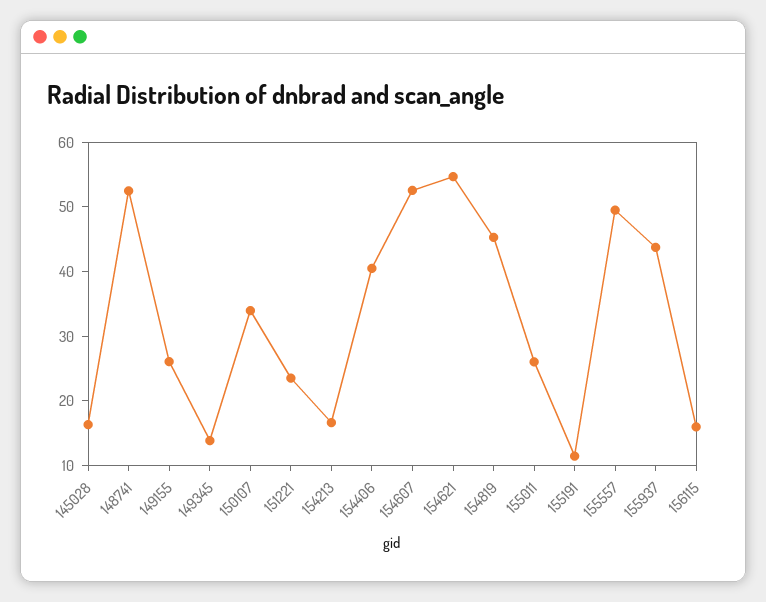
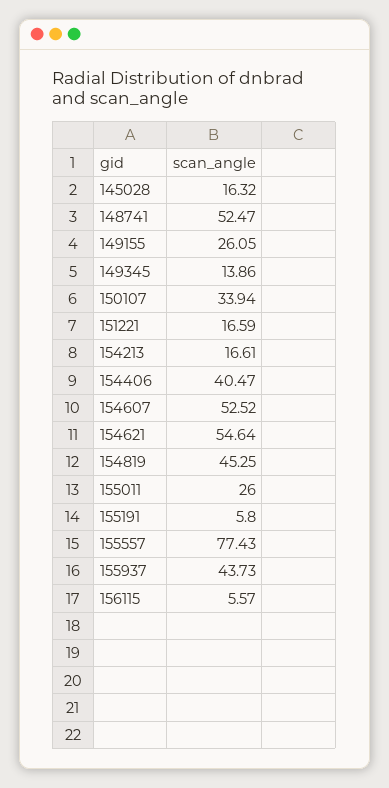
  {
    "145028": 16.32,
    "148741": 52.47,
    "149155": 26.05,
    "149345": 13.86,
    "150107": 33.94,
-   "151221": 24,
+   "151221": 16.59,
    "154213": 16.61,
    "154406": 40.47,
    "154607": 52.52,
    "154621": 54.64,
    "154819": 45.25,
    "155011": 26,
-   "155191": 12,
+   "155191": 5.8,
-   "155557": 50,
+   "155557": 77.43,
    "155937": 43.73,
-   "156115": 16
+   "156115": 5.57
  }

